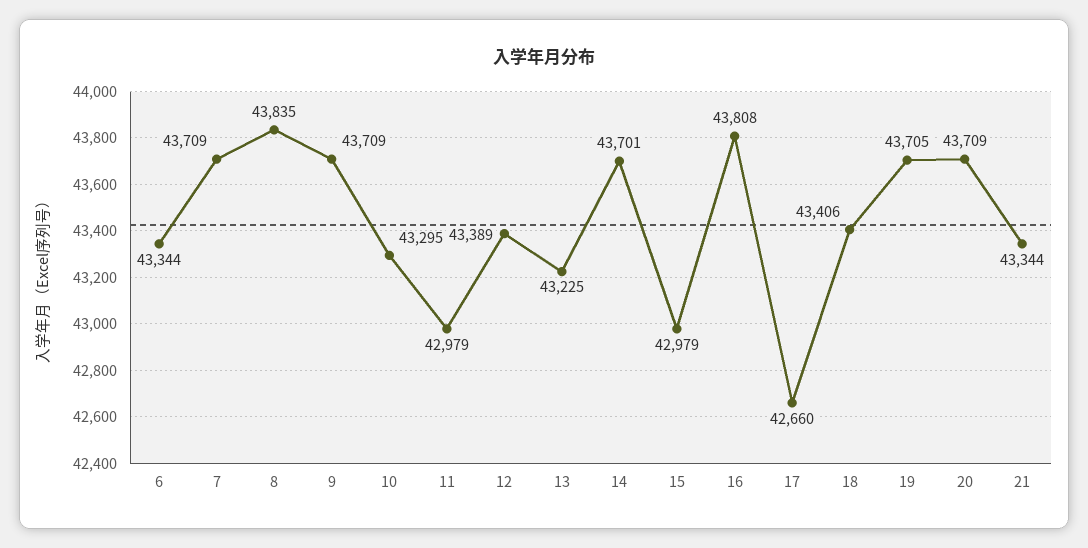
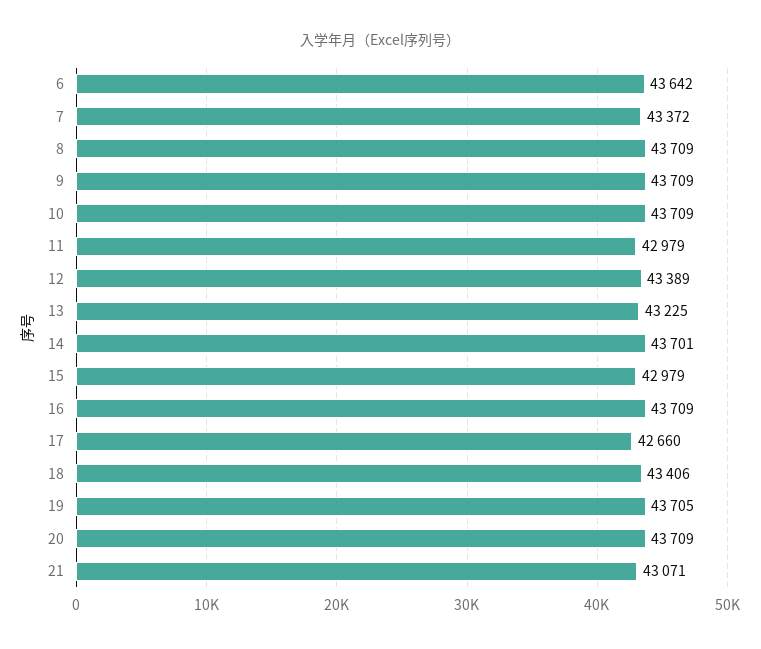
  {
-   "6": 43344,
+   "6": 43642,
-   "7": 43709,
+   "7": 43372,
-   "8": 43835,
+   "8": 43709,
    "9": 43709,
-   "10": 43295,
+   "10": 43709,
    "11": 42979,
    "12": 43389,
    "13": 43225,
    "14": 43701,
    "15": 42979,
-   "16": 43808,
+   "16": 43709,
    "17": 42660,
    "18": 43406,
    "19": 43705,
    "20": 43709,
-   "21": 43344
+   "21": 43071
  }

